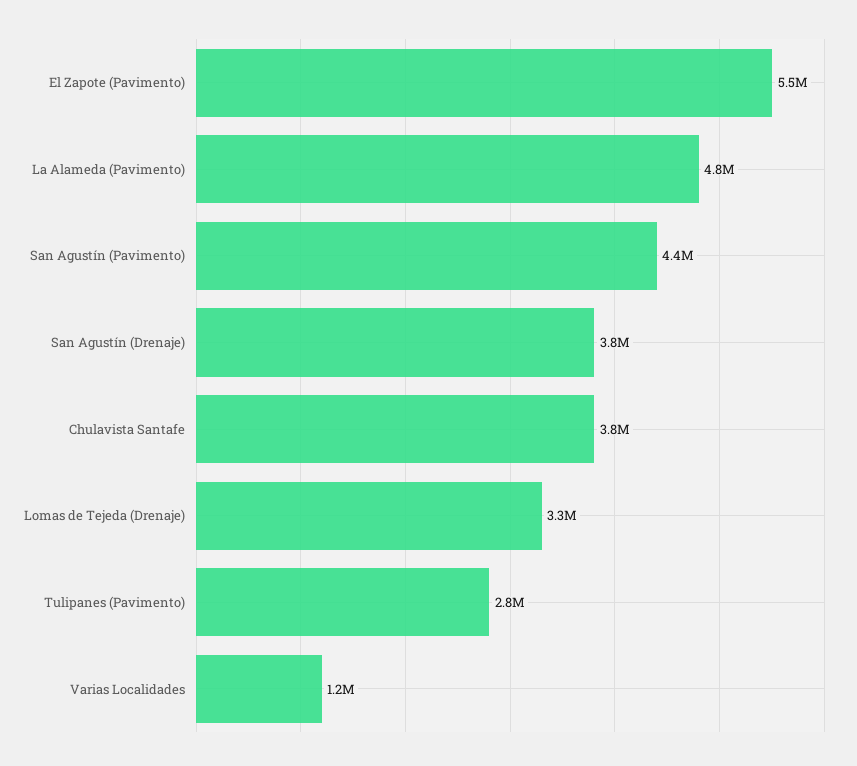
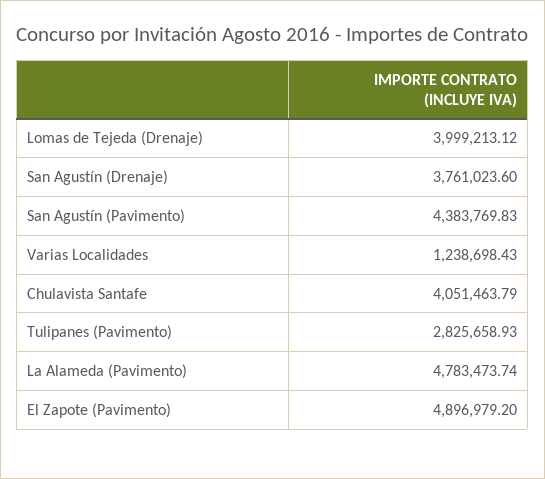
  {
-   "El Zapote (Pavimento)": 5500000,
+   "El Zapote (Pavimento)": 4896979.2,
    "La Alameda (Pavimento)": 4783473.74,
    "San Agustín (Pavimento)": 4383769.83,
    "San Agustín (Drenaje)": 3761023.6,
-   "Chulavista Santafe": 3800000,
+   "Chulavista Santafe": 4051463.79,
-   "Lomas de Tejeda (Drenaje)": 3300000,
+   "Lomas de Tejeda (Drenaje)": 3999213.12,
    "Tulipanes (Pavimento)": 2825658.93,
    "Varias Localidades": 1238698.43
  }

